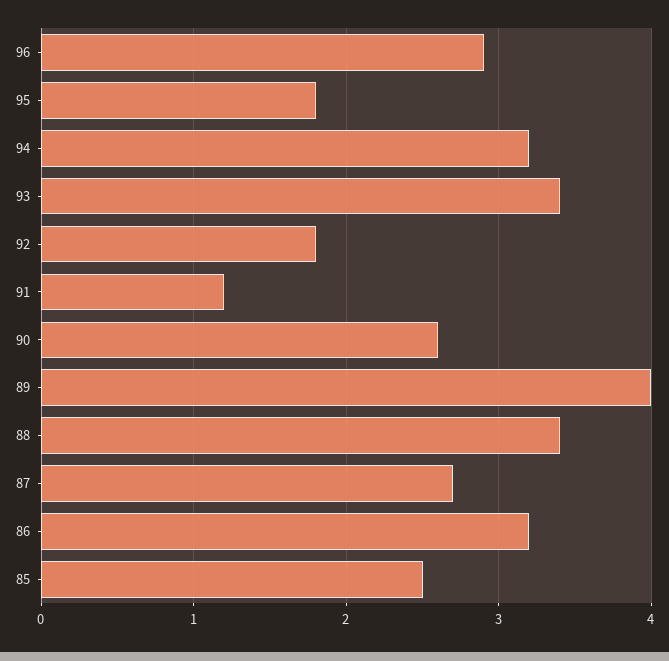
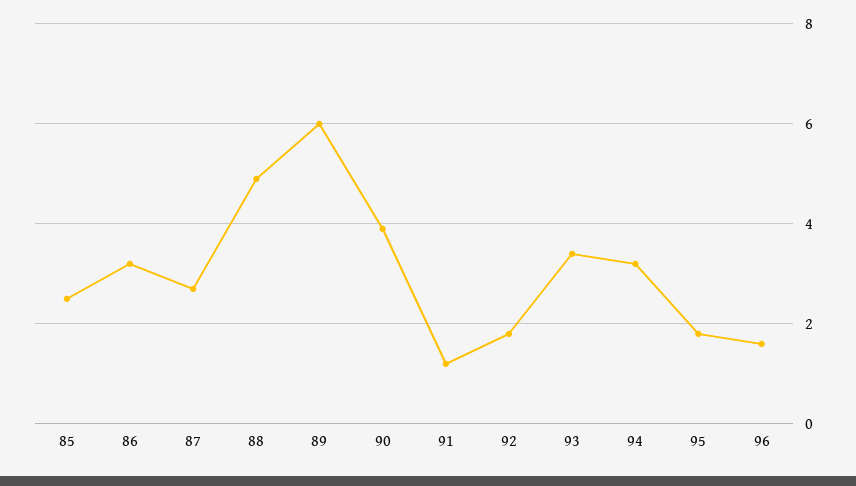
  {
-   "96": 2.9,
+   "96": 1.5,
    "95": 1.8,
    "94": 3.2,
    "93": 3.4,
    "92": 1.8,
    "91": 1.2,
-   "90": 2.6,
+   "90": 4,
-   "89": 4,
+   "89": 6,
-   "88": 3.4,
+   "88": 5,
    "87": 2.7,
    "86": 3.2,
    "85": 2.5
  }

